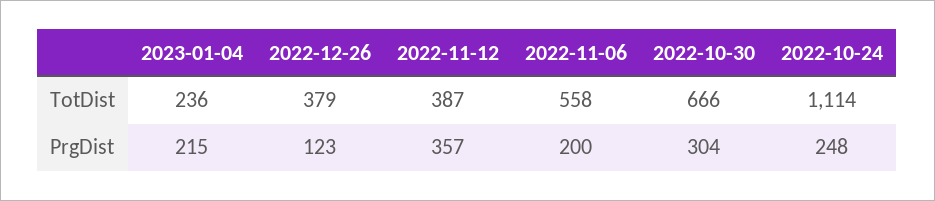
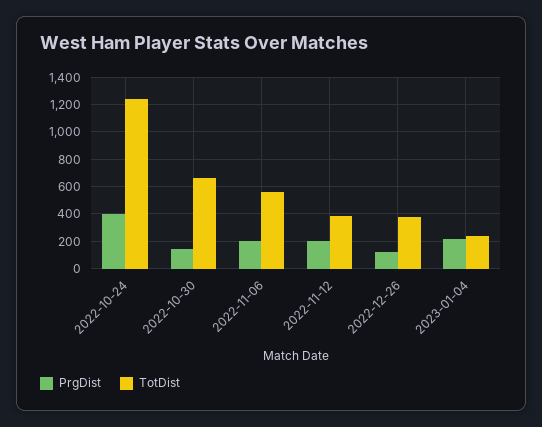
  {
    "TotDist": {
      "2023-01-04": 236,
      "2022-12-26": 379,
      "2022-11-12": 387,
      "2022-11-06": 558,
      "2022-10-30": 666,
-     "2022-10-24": 1114
+     "2022-10-24": 1250
    },
    "PrgDist": {
      "2023-01-04": 215,
      "2022-12-26": 123,
-     "2022-11-12": 357,
+     "2022-11-12": 200,
      "2022-11-06": 200,
-     "2022-10-30": 304,
+     "2022-10-30": 150,
-     "2022-10-24": 248
+     "2022-10-24": 400
    }
  }

